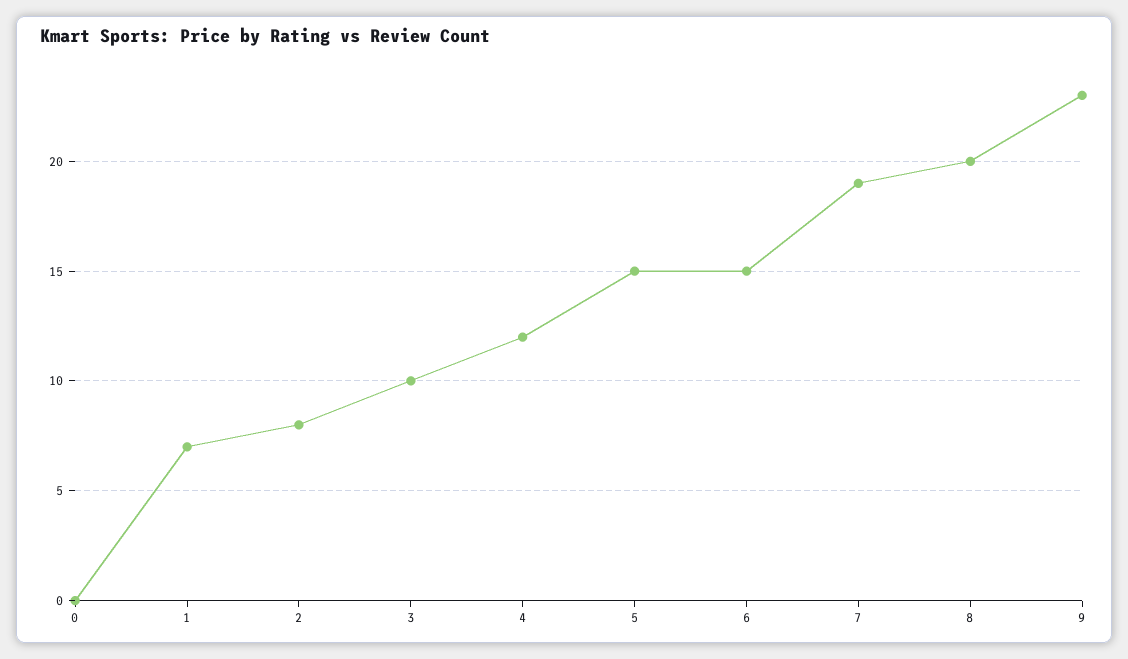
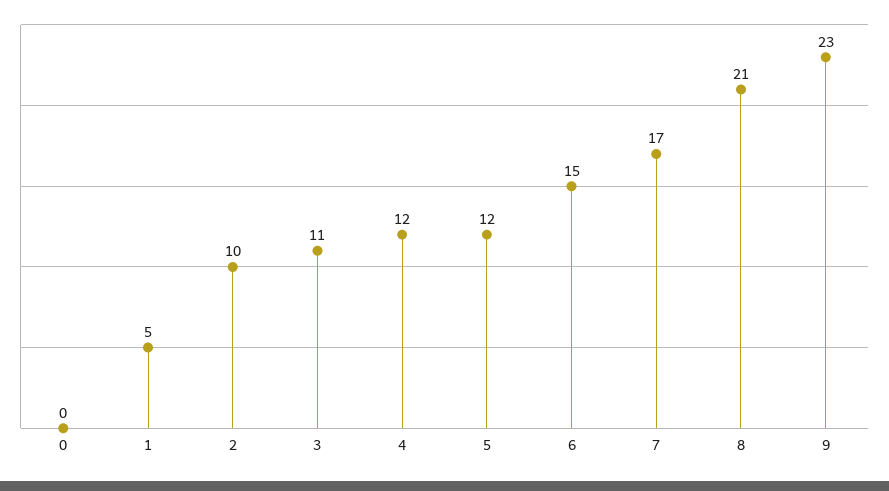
  {
    "0": 0,
-   "1": 7,
+   "1": 5,
-   "2": 8,
+   "2": 10,
-   "3": 10,
+   "3": 11,
    "4": 12,
-   "5": 15,
+   "5": 12,
    "6": 15,
-   "7": 19,
+   "7": 17,
-   "8": 20,
+   "8": 21,
    "9": 23
  }

